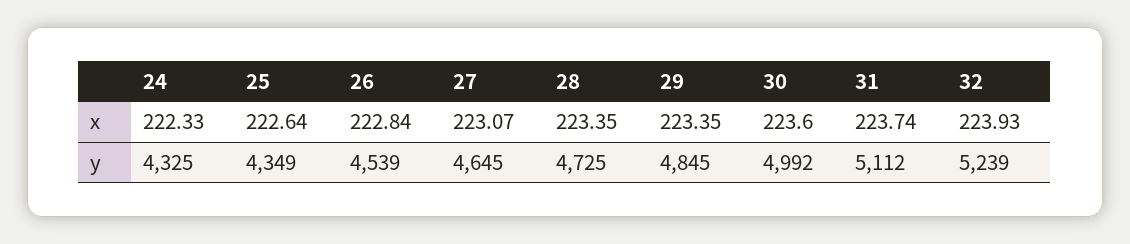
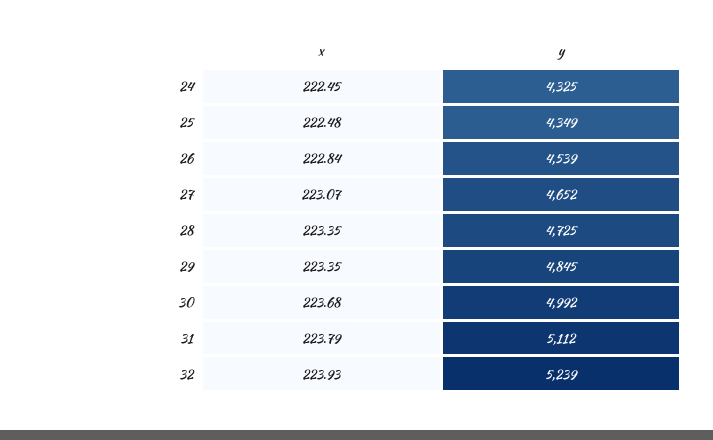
  {
    "24": {
-     "x": 222.33,
+     "x": 222.45,
      "y": 4325
    },
    "25": {
-     "x": 222.64,
+     "x": 222.48,
      "y": 4349
    },
    "26": {
      "x": 222.84,
      "y": 4539
    },
    "27": {
      "x": 223.07,
-     "y": 4645
+     "y": 4652
    },
    "28": {
      "x": 223.35,
      "y": 4725
    },
    "29": {
      "x": 223.35,
      "y": 4845
    },
    "30": {
-     "x": 223.6,
+     "x": 223.68,
      "y": 4992
    },
    "31": {
-     "x": 223.74,
+     "x": 223.79,
      "y": 5112
    },
    "32": {
      "x": 223.93,
      "y": 5239
    }
  }

